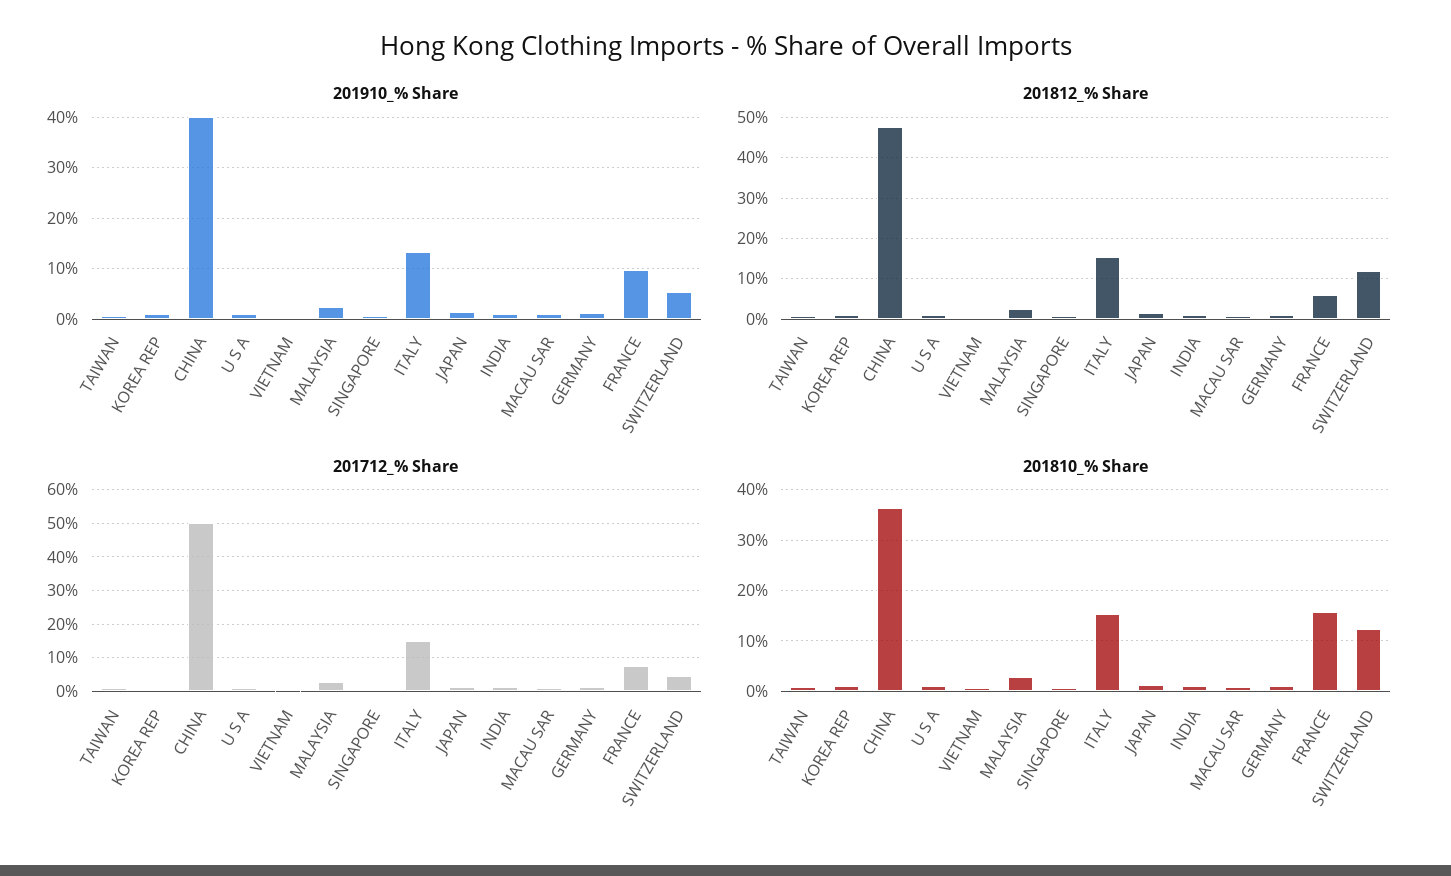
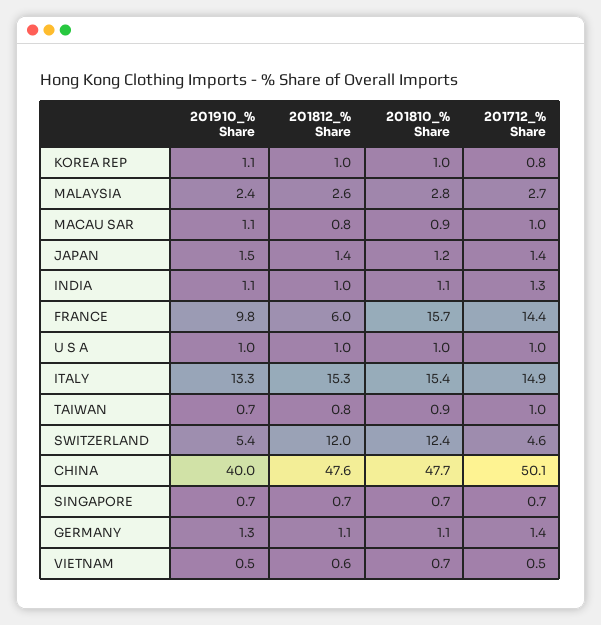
  {
    "201910_% Share": {
      "TAIWAN": 0.7,
      "KOREA REP": 1.1,
      "CHINA": 40,
      "U S A": 1,
      "VIETNAM": 0.5,
      "MALAYSIA": 2.4,
      "SINGAPORE": 0.7,
      "ITALY": 13.3,
      "JAPAN": 1.5,
      "INDIA": 1.1,
      "MACAU SAR": 1.1,
      "GERMANY": 1.3,
      "FRANCE": 9.8,
      "SWITZERLAND": 5.4
    },
    "201812_% Share": {
      "TAIWAN": 0.8,
      "KOREA REP": 1,
      "CHINA": 47.6,
      "U S A": 1,
      "VIETNAM": 0.6,
      "MALAYSIA": 2.6,
      "SINGAPORE": 0.7,
      "ITALY": 15.3,
      "JAPAN": 1.4,
      "INDIA": 1,
      "MACAU SAR": 0.8,
      "GERMANY": 1.1,
      "FRANCE": 6,
      "SWITZERLAND": 12
    },
    "201712_% Share": {
      "TAIWAN": 1,
      "KOREA REP": 0.8,
      "CHINA": 50.1,
      "U S A": 1,
      "VIETNAM": 0.5,
      "MALAYSIA": 2.7,
      "SINGAPORE": 0.7,
      "ITALY": 14.9,
      "JAPAN": 1.4,
      "INDIA": 1.3,
      "MACAU SAR": 1,
      "GERMANY": 1.4,
-     "FRANCE": 8,
+     "FRANCE": 14.4,
      "SWITZERLAND": 4.6
    },
    "201810_% Share": {
      "TAIWAN": 0.9,
      "KOREA REP": 1,
-     "CHINA": 36,
+     "CHINA": 47.7,
      "U S A": 1,
      "VIETNAM": 0.7,
      "MALAYSIA": 2.8,
      "SINGAPORE": 0.7,
      "ITALY": 15.4,
      "JAPAN": 1.2,
      "INDIA": 1.1,
      "MACAU SAR": 0.9,
      "GERMANY": 1.1,
      "FRANCE": 15.7,
      "SWITZERLAND": 12.4
    }
  }

